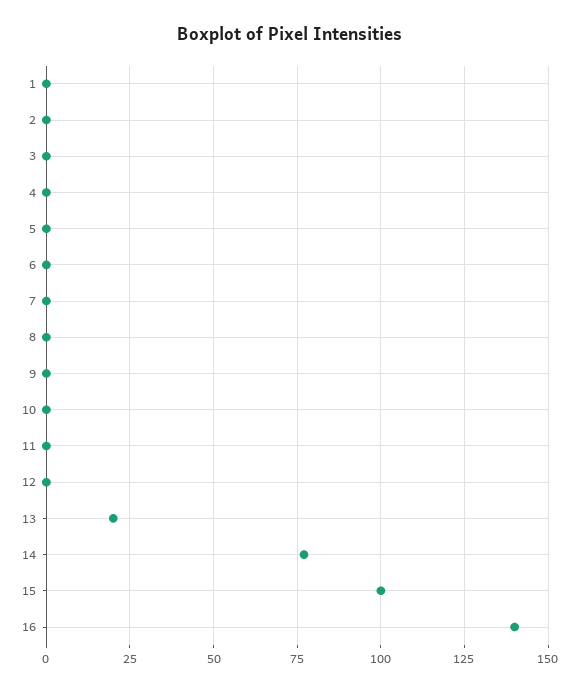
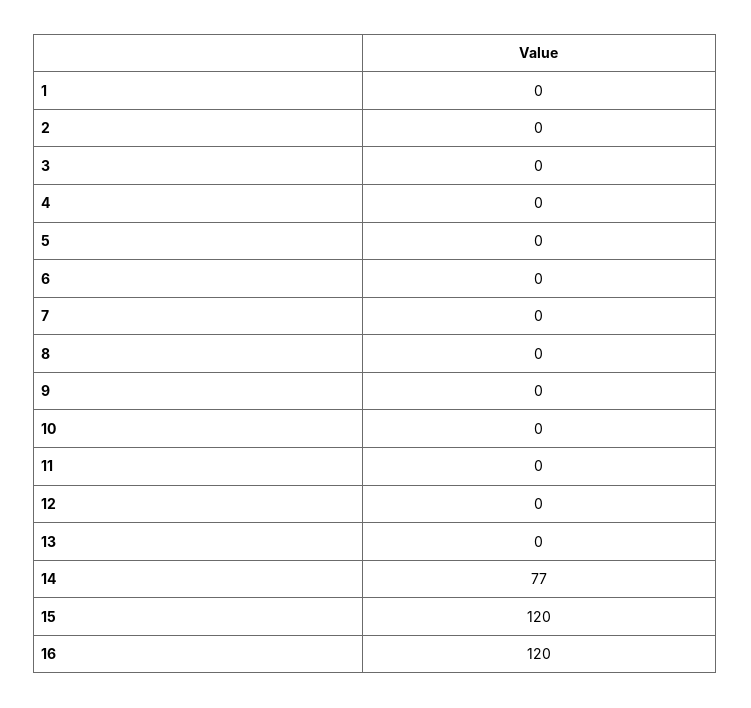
  {
    "1": 0,
    "2": 0,
    "3": 0,
    "4": 0,
    "5": 0,
    "6": 0,
    "7": 0,
    "8": 0,
    "9": 0,
    "10": 0,
    "11": 0,
    "12": 0,
-   "13": 20,
+   "13": 0,
    "14": 77,
-   "15": 100,
+   "15": 120,
-   "16": 140
+   "16": 120
  }

